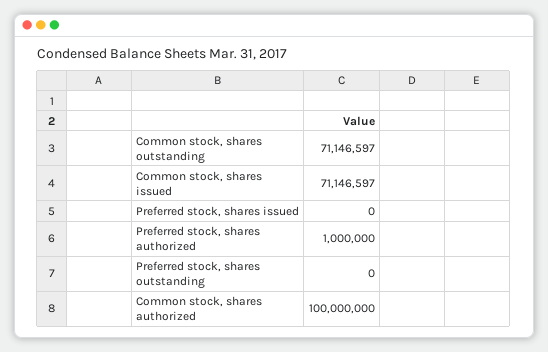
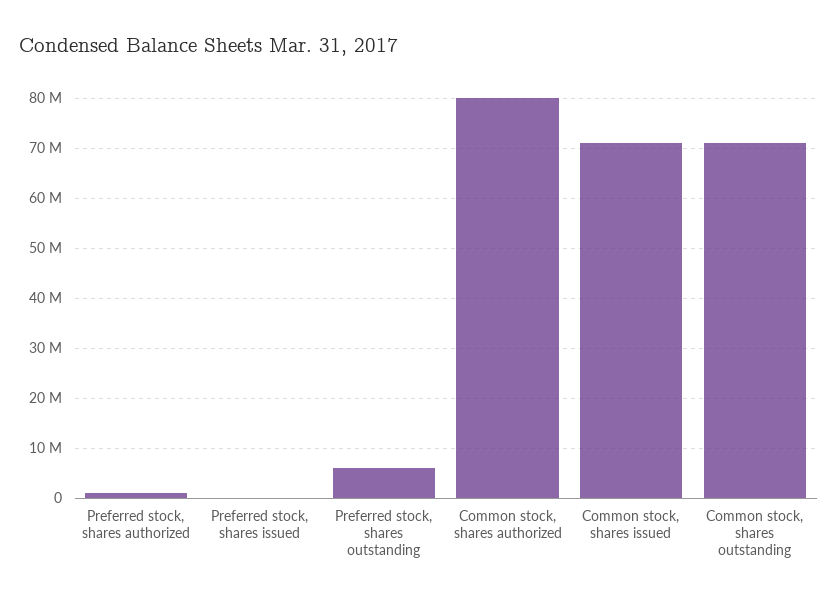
  {
    "Common stock, shares outstanding": 71146597,
    "Common stock, shares issued": 71146597,
    "Preferred stock, shares issued": 0,
    "Preferred stock, shares authorized": 1000000,
-   "Preferred stock, shares outstanding": 0,
+   "Preferred stock, shares outstanding": 6000000,
-   "Common stock, shares authorized": 100000000
+   "Common stock, shares authorized": 80000000
  }

